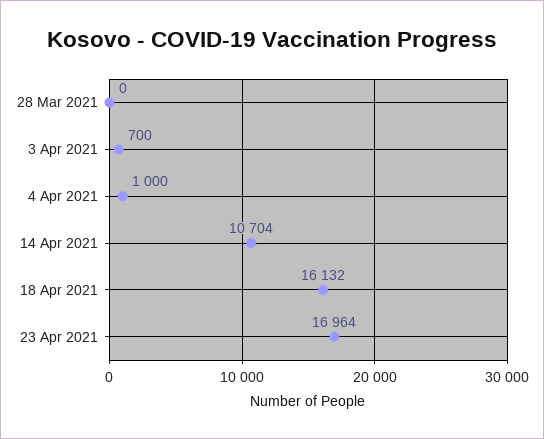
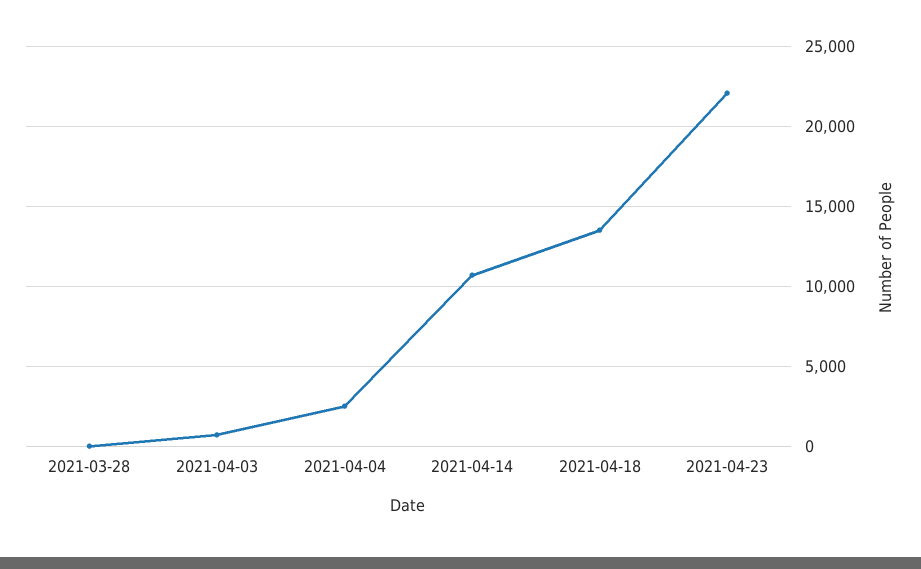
  {
    "28 Mar 2021": 0,
    "3 Apr 2021": 700,
-   "4 Apr 2021": 1000,
+   "4 Apr 2021": 2500,
    "14 Apr 2021": 10704,
-   "18 Apr 2021": 16132,
+   "18 Apr 2021": 13500,
-   "23 Apr 2021": 16964
+   "23 Apr 2021": 22000
  }

